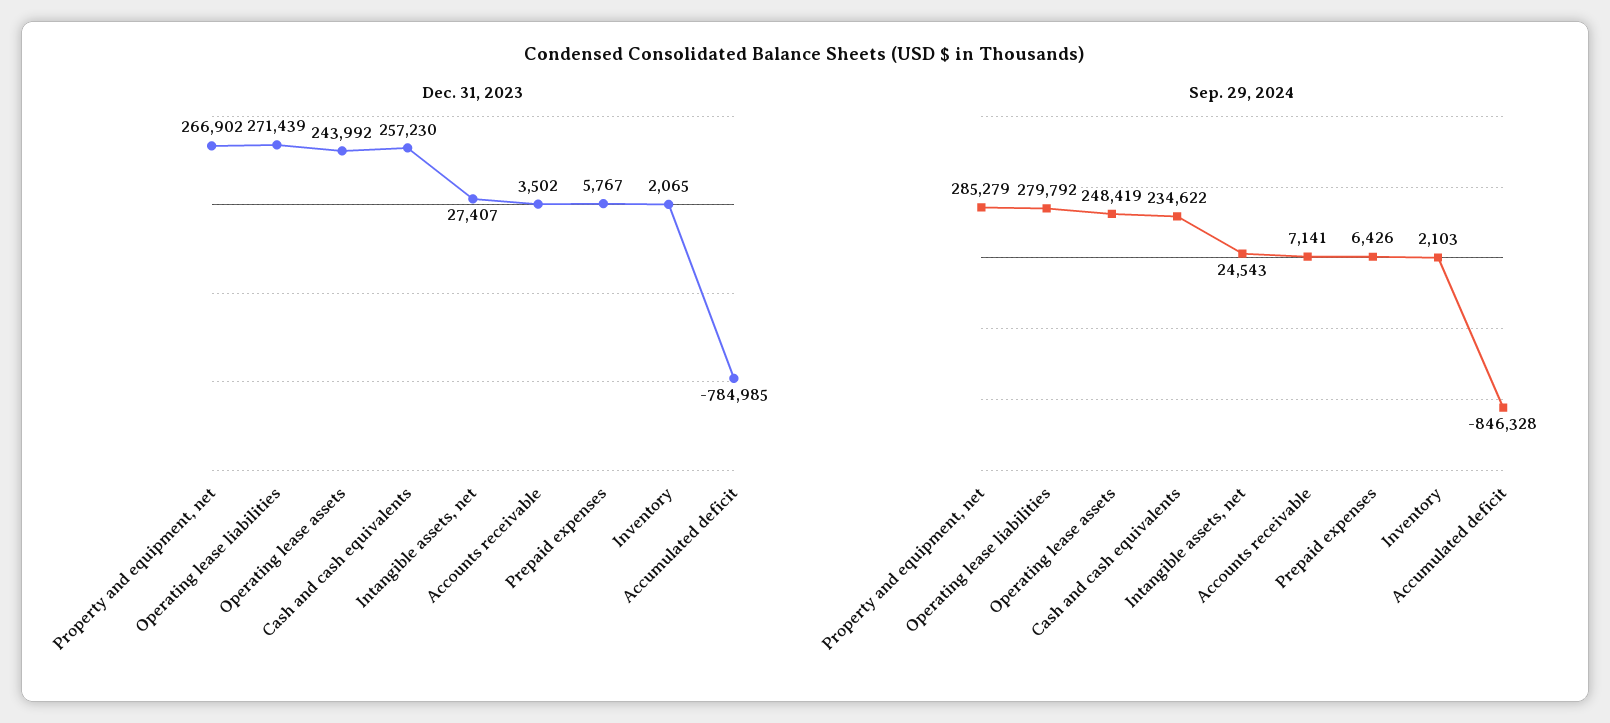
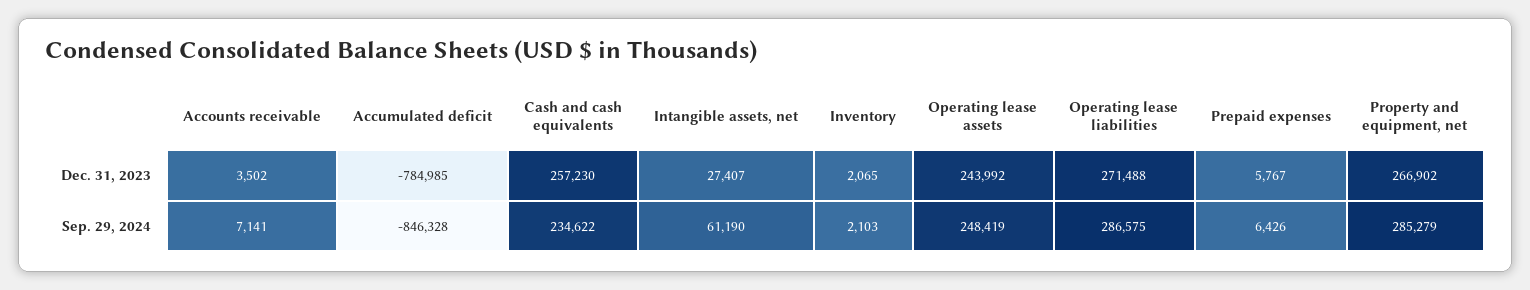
  {
    "Dec. 31, 2023": {
      "Property and equipment, net": 266902,
-     "Operating lease liabilities": 271439,
+     "Operating lease liabilities": 271488,
      "Operating lease assets": 243992,
      "Cash and cash equivalents": 257230,
      "Intangible assets, net": 27407,
      "Accounts receivable": 3502,
      "Prepaid expenses": 5767,
      "Inventory": 2065,
      "Accumulated deficit": -784985
    },
    "Sep. 29, 2024": {
      "Property and equipment, net": 285279,
-     "Operating lease liabilities": 279792,
+     "Operating lease liabilities": 286575,
      "Operating lease assets": 248419,
      "Cash and cash equivalents": 234622,
-     "Intangible assets, net": 24543,
+     "Intangible assets, net": 61190,
      "Accounts receivable": 7141,
      "Prepaid expenses": 6426,
      "Inventory": 2103,
      "Accumulated deficit": -846328
    }
  }

